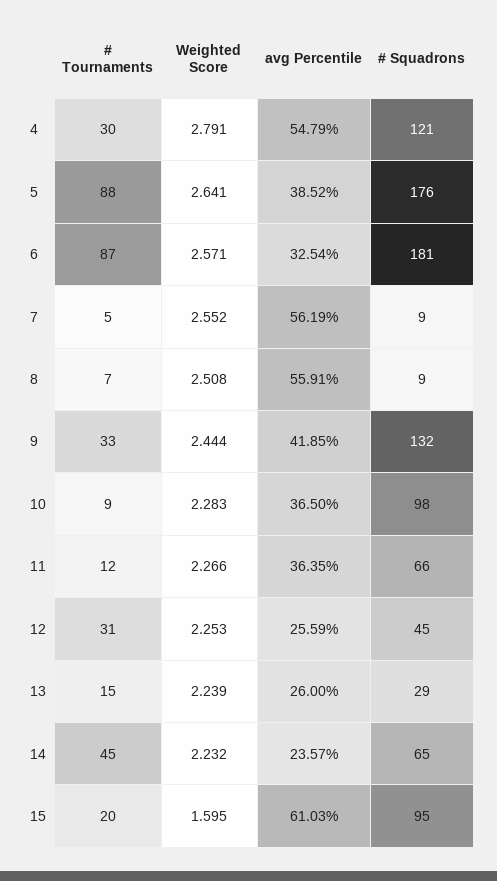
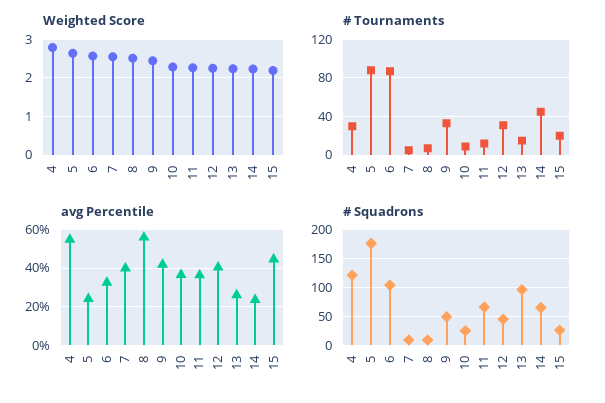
  {
    "# Tournaments": {
      "4": 30,
      "5": 88,
      "6": 87,
      "7": 5,
      "8": 7,
      "9": 33,
      "10": 9,
      "11": 12,
      "12": 31,
      "13": 15,
      "14": 45,
      "15": 20
    },
    "Weighted Score": {
      "4": 2.791,
      "5": 2.641,
      "6": 2.571,
      "7": 2.552,
      "8": 2.508,
      "9": 2.444,
      "10": 2.283,
      "11": 2.266,
      "12": 2.253,
      "13": 2.239,
      "14": 2.232,
-     "15": 1.595
+     "15": 2.2
    },
    "avg Percentile": {
      "4": 54.79,
-     "5": 38.52,
+     "5": 25,
      "6": 32.54,
-     "7": 56.19,
+     "7": 40,
      "8": 55.91,
      "9": 41.85,
      "10": 36.5,
      "11": 36.35,
-     "12": 25.59,
+     "12": 40,
      "13": 26,
      "14": 23.57,
-     "15": 61.03
+     "15": 45
    },
    "# Squadrons": {
      "4": 121,
      "5": 176,
-     "6": 181,
+     "6": 100,
      "7": 9,
      "8": 9,
-     "9": 132,
+     "9": 50,
-     "10": 98,
+     "10": 25,
      "11": 66,
      "12": 45,
-     "13": 29,
+     "13": 100,
      "14": 65,
-     "15": 95
+     "15": 25
    }
  }

